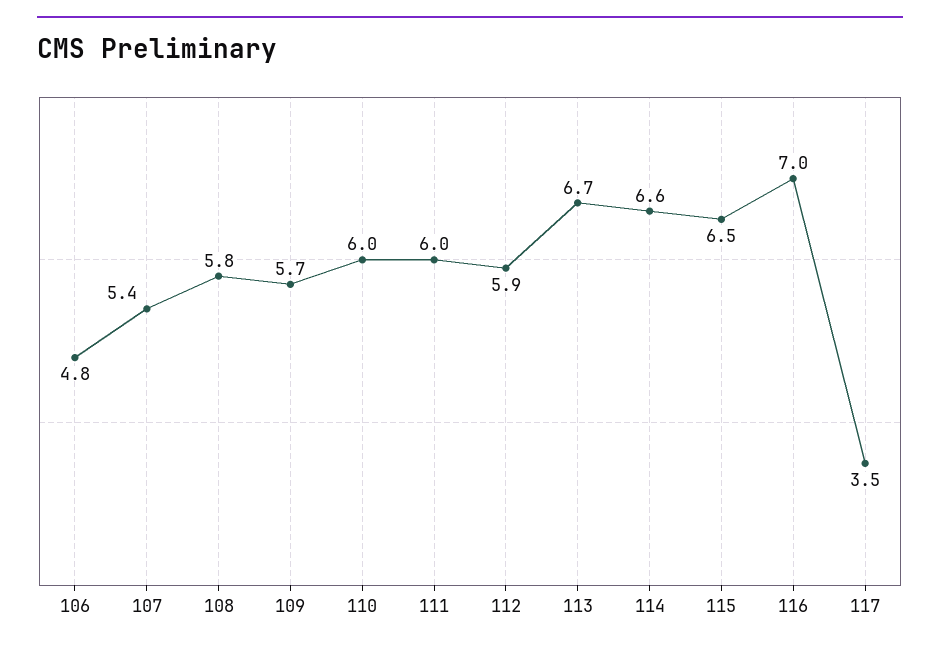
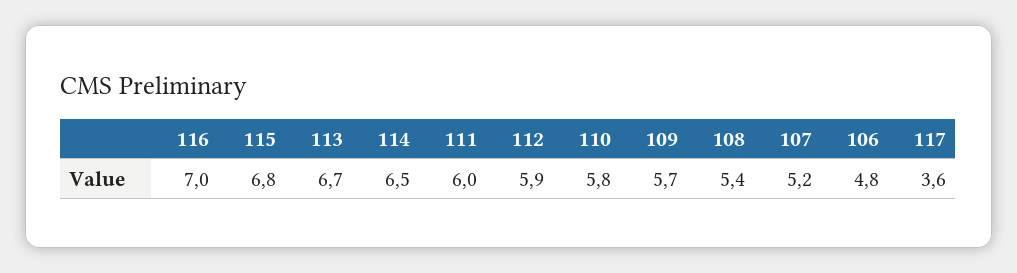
  {
    "106": 4.8,
-   "107": 5.4,
+   "107": 5.2,
-   "108": 5.8,
+   "108": 5.4,
    "109": 5.7,
-   "110": 6,
+   "110": 5.8,
    "111": 6,
    "112": 5.9,
    "113": 6.7,
-   "114": 6.6,
+   "114": 6.5,
-   "115": 6.5,
+   "115": 6.8,
    "116": 7,
-   "117": 3.5
+   "117": 3.6
  }

